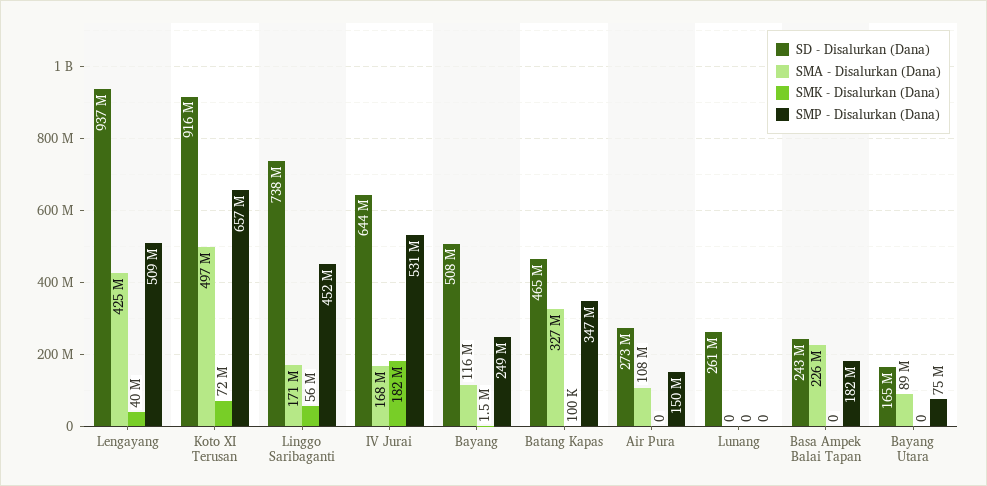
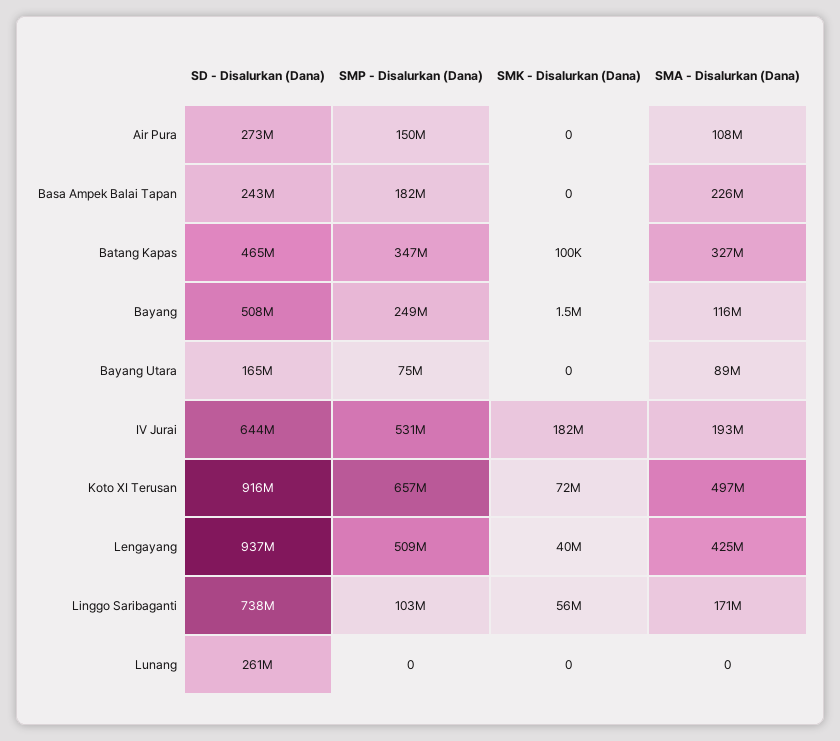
  {
    "SD - Disalurkan (Dana)": {
      "Lengayang": 937000000,
      "Koto XI Terusan": 916000000,
      "Linggo Saribaganti": 738000000,
      "IV Jurai": 644000000,
      "Bayang": 508000000,
      "Batang Kapas": 465000000,
      "Air Pura": 273000000,
      "Lunang": 261000000,
      "Basa Ampek Balai Tapan": 243000000,
      "Bayang Utara": 165000000
    },
    "SMA - Disalurkan (Dana)": {
      "Lengayang": 425000000,
      "Koto XI Terusan": 497000000,
      "Linggo Saribaganti": 171000000,
-     "IV Jurai": 168000000,
+     "IV Jurai": 193000000,
      "Bayang": 116000000,
      "Batang Kapas": 327000000,
      "Air Pura": 108000000,
      "Lunang": 0,
      "Basa Ampek Balai Tapan": 226000000,
      "Bayang Utara": 89000000
    },
    "SMK - Disalurkan (Dana)": {
      "Lengayang": 40000000,
      "Koto XI Terusan": 72000000,
      "Linggo Saribaganti": 56000000,
      "IV Jurai": 182000000,
      "Bayang": 1500000,
      "Batang Kapas": 100000,
      "Air Pura": 0,
      "Lunang": 0,
      "Basa Ampek Balai Tapan": 0,
      "Bayang Utara": 0
    },
    "SMP - Disalurkan (Dana)": {
      "Lengayang": 509000000,
      "Koto XI Terusan": 657000000,
-     "Linggo Saribaganti": 452000000,
+     "Linggo Saribaganti": 103000000,
      "IV Jurai": 531000000,
      "Bayang": 249000000,
      "Batang Kapas": 347000000,
      "Air Pura": 150000000,
      "Lunang": 0,
      "Basa Ampek Balai Tapan": 182000000,
      "Bayang Utara": 75000000
    }
  }

